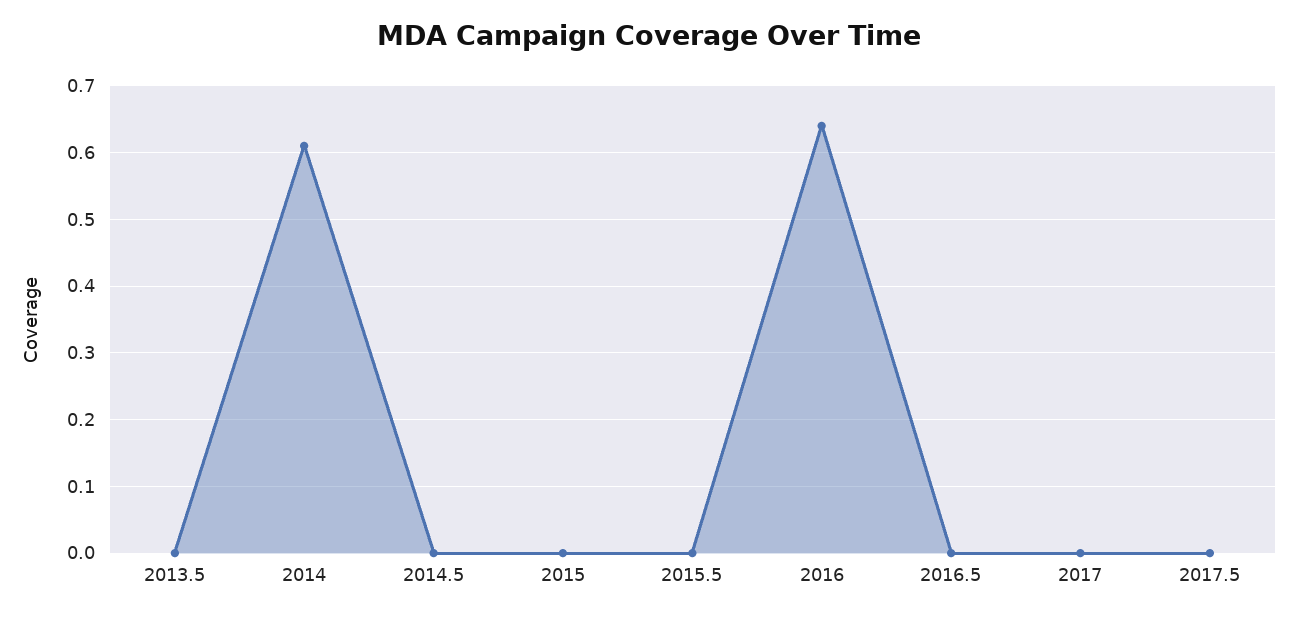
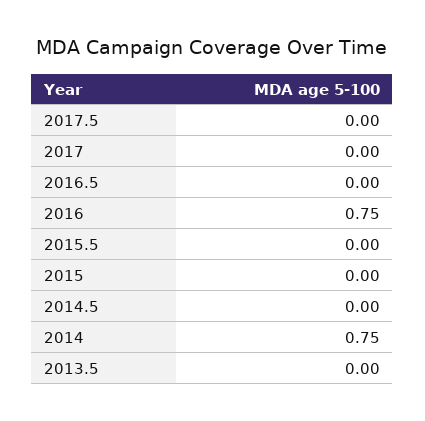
  {
    "2013.5": 0,
-   "2014": 0.61,
+   "2014": 0.75,
    "2014.5": 0,
    "2015": 0,
    "2015.5": 0,
-   "2016": 0.64,
+   "2016": 0.75,
    "2016.5": 0,
    "2017": 0,
    "2017.5": 0
  }

